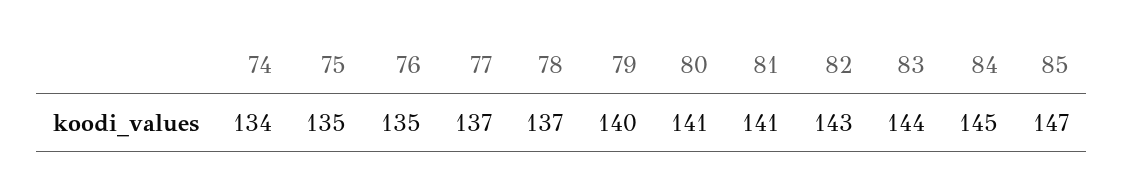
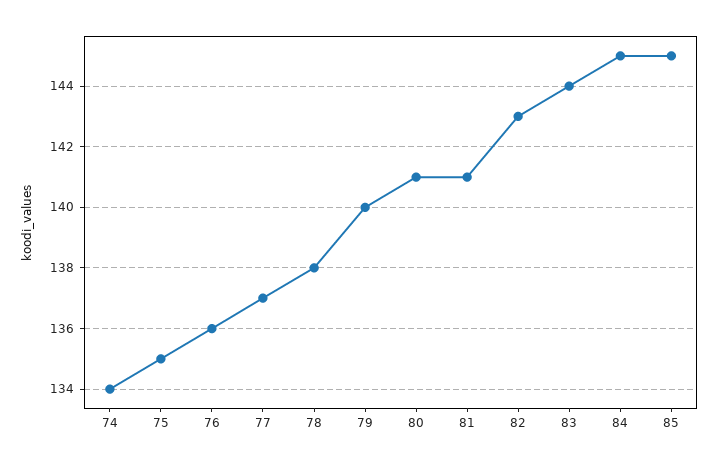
  {
    "74": 134,
    "75": 135,
-   "76": 135,
+   "76": 136,
    "77": 137,
-   "78": 137,
+   "78": 138,
    "79": 140,
    "80": 141,
    "81": 141,
    "82": 143,
    "83": 144,
    "84": 145,
-   "85": 147
+   "85": 145
  }

